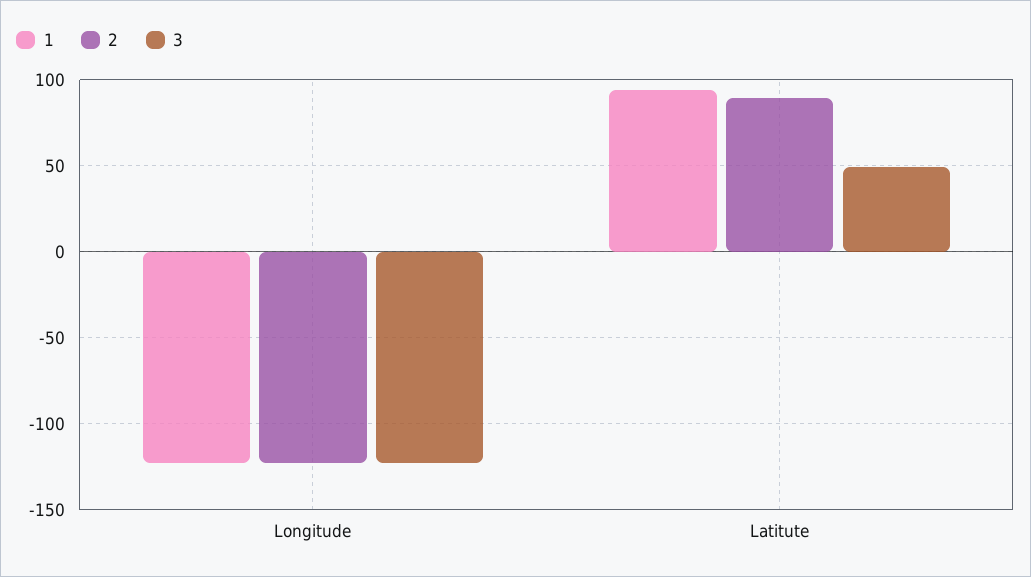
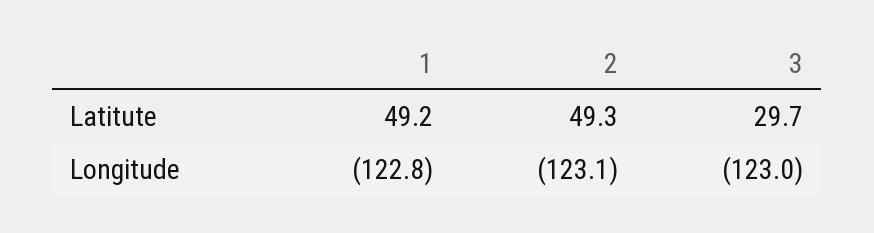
  {
    "1": {
      "Longitude": -122.8,
-     "Latitute": 95
+     "Latitute": 49.2
    },
    "2": {
      "Longitude": -123.1,
-     "Latitute": 90
+     "Latitute": 49.3
    },
    "3": {
      "Longitude": -123,
-     "Latitute": 50
+     "Latitute": 29.7
    }
  }

